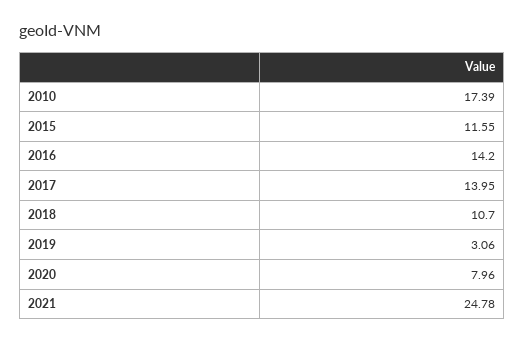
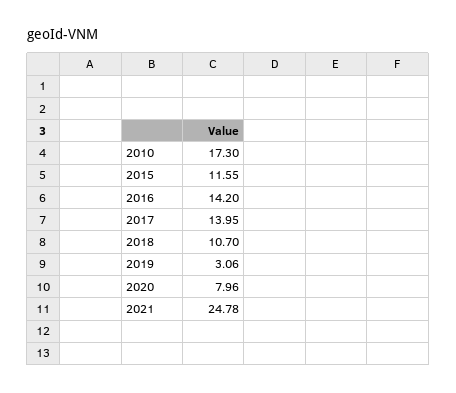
  {
-   "2010": 17.39,
+   "2010": 17.3,
    "2015": 11.55,
    "2016": 14.2,
    "2017": 13.95,
    "2018": 10.7,
    "2019": 3.06,
    "2020": 7.96,
    "2021": 24.78
  }

